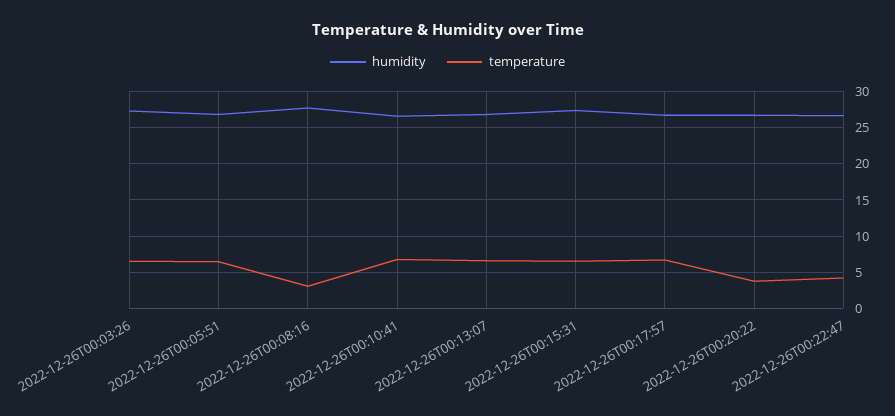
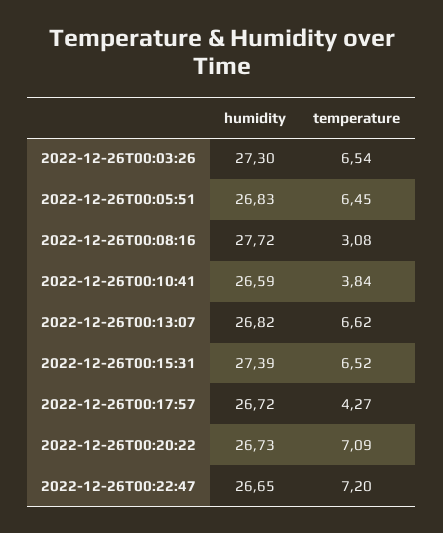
  {
    "humidity": {
      "2022-12-26T00:03:26": 27.3,
      "2022-12-26T00:05:51": 26.83,
      "2022-12-26T00:08:16": 27.72,
      "2022-12-26T00:10:41": 26.59,
      "2022-12-26T00:13:07": 26.82,
      "2022-12-26T00:15:31": 27.39,
      "2022-12-26T00:17:57": 26.72,
      "2022-12-26T00:20:22": 26.73,
      "2022-12-26T00:22:47": 26.65
    },
    "temperature": {
      "2022-12-26T00:03:26": 6.54,
      "2022-12-26T00:05:51": 6.45,
      "2022-12-26T00:08:16": 3.08,
-     "2022-12-26T00:10:41": 7,
+     "2022-12-26T00:10:41": 3.84,
      "2022-12-26T00:13:07": 6.62,
      "2022-12-26T00:15:31": 6.52,
-     "2022-12-26T00:17:57": 7,
+     "2022-12-26T00:17:57": 4.27,
-     "2022-12-26T00:20:22": 4,
+     "2022-12-26T00:20:22": 7.09,
-     "2022-12-26T00:22:47": 4
+     "2022-12-26T00:22:47": 7.2
    }
  }

